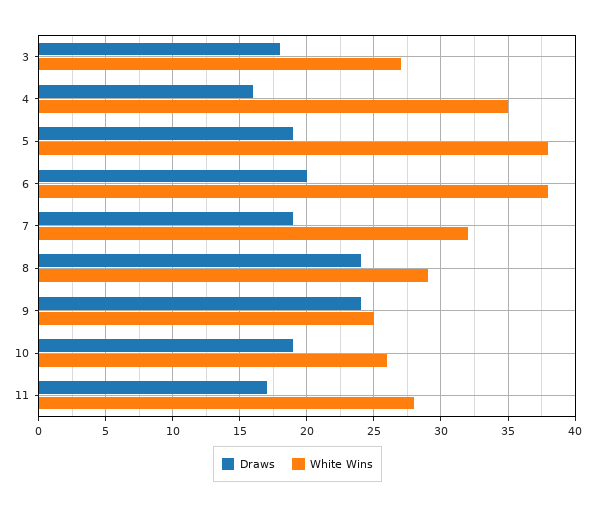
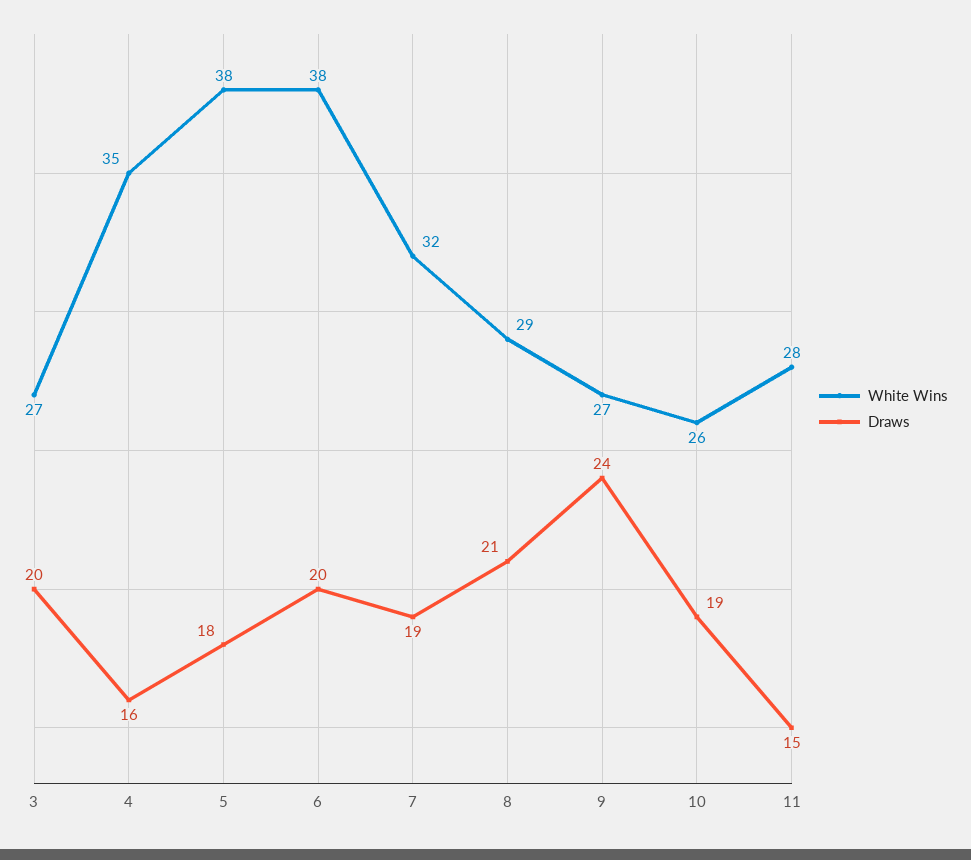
  {
    "Draws": {
-     "3": 18,
+     "3": 20,
      "4": 16,
-     "5": 19,
+     "5": 18,
      "6": 20,
      "7": 19,
-     "8": 24,
+     "8": 21,
      "9": 24,
      "10": 19,
-     "11": 17
+     "11": 15
    },
    "White Wins": {
      "3": 27,
      "4": 35,
      "5": 38,
      "6": 38,
      "7": 32,
      "8": 29,
-     "9": 25,
+     "9": 27,
      "10": 26,
      "11": 28
    }
  }

